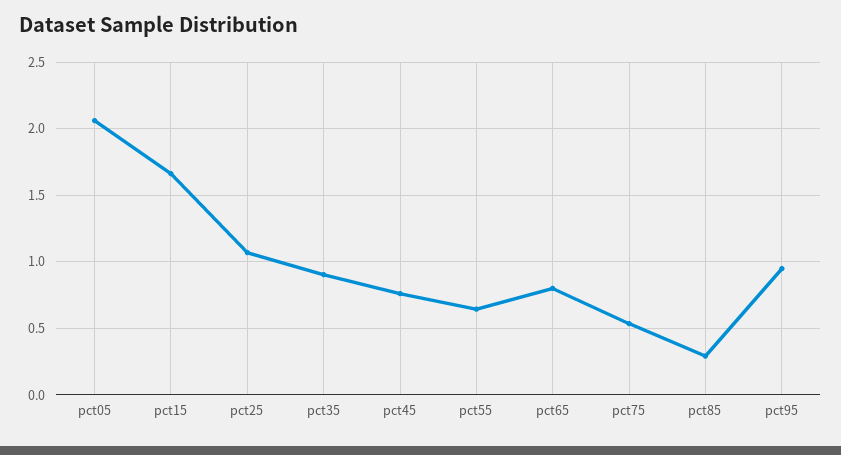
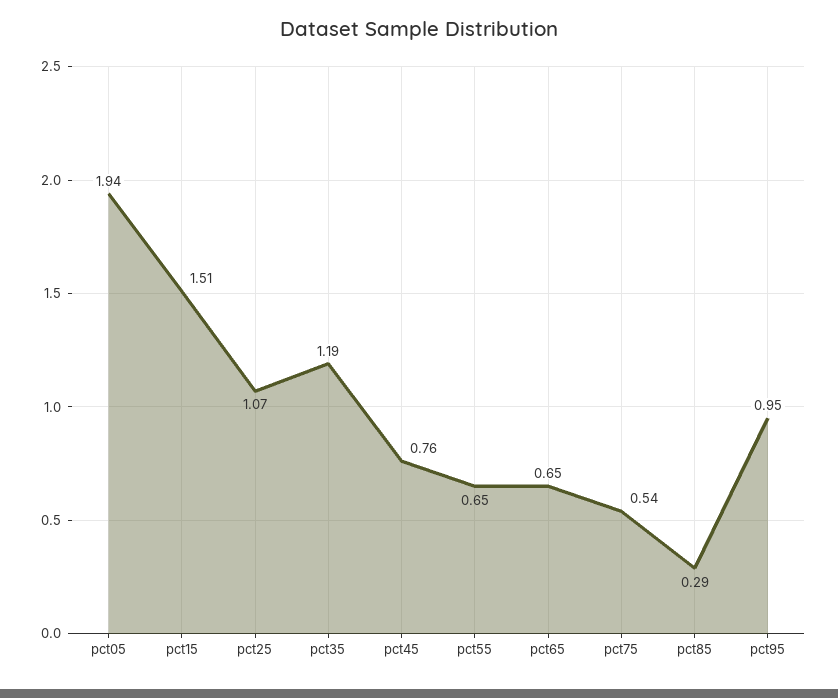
  {
-   "pct05": 2.05,
+   "pct05": 1.94,
-   "pct15": 1.65,
+   "pct15": 1.51,
    "pct25": 1.07,
-   "pct35": 0.9,
+   "pct35": 1.19,
    "pct45": 0.76,
    "pct55": 0.65,
-   "pct65": 0.8,
+   "pct65": 0.65,
    "pct75": 0.54,
    "pct85": 0.29,
    "pct95": 0.95
  }

